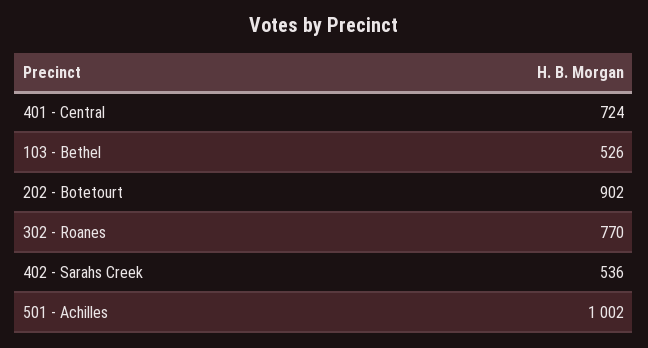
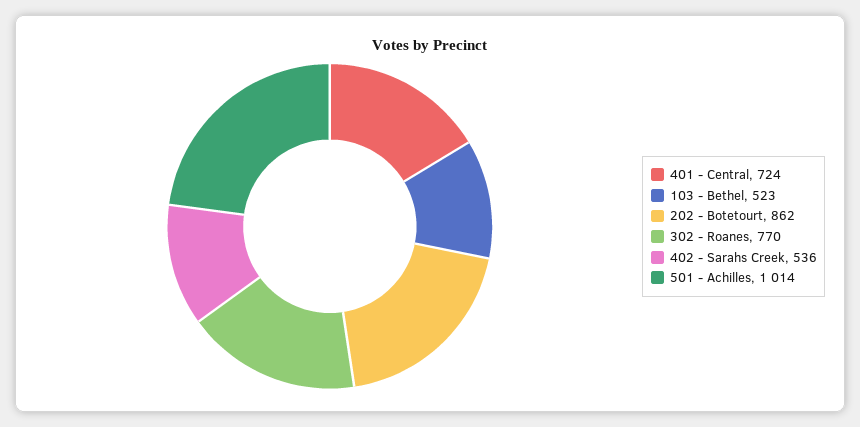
  {
    "401 - Central": 724,
-   "103 - Bethel": 526,
+   "103 - Bethel": 523,
-   "202 - Botetourt": 902,
+   "202 - Botetourt": 862,
    "302 - Roanes": 770,
    "402 - Sarahs Creek": 536,
-   "501 - Achilles": 1002
+   "501 - Achilles": 1014
  }

